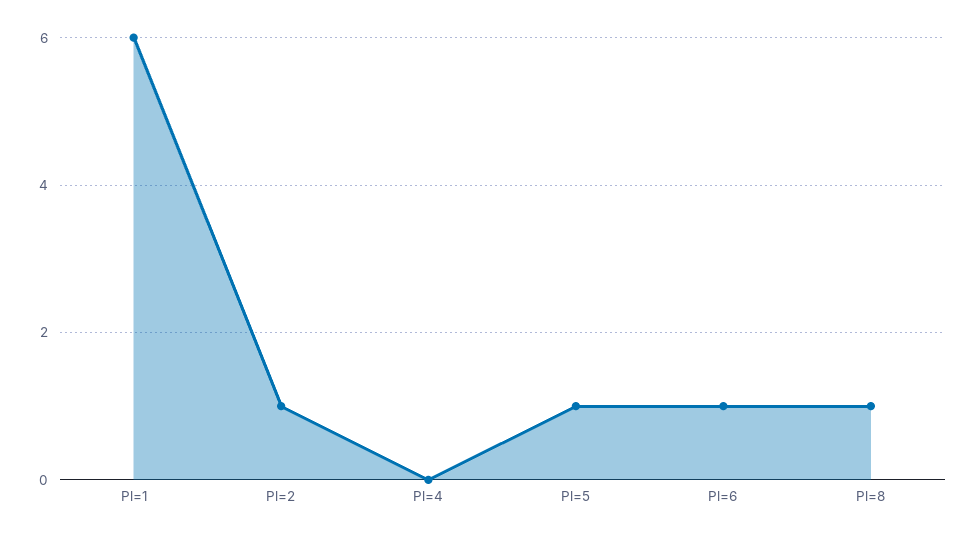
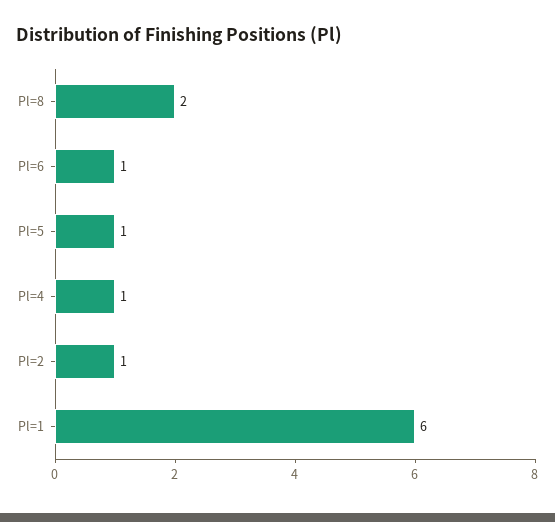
  {
    "Pl=1": 6,
    "Pl=2": 1,
-   "Pl=4": 0,
+   "Pl=4": 1,
    "Pl=5": 1,
    "Pl=6": 1,
-   "Pl=8": 1
+   "Pl=8": 2
  }

